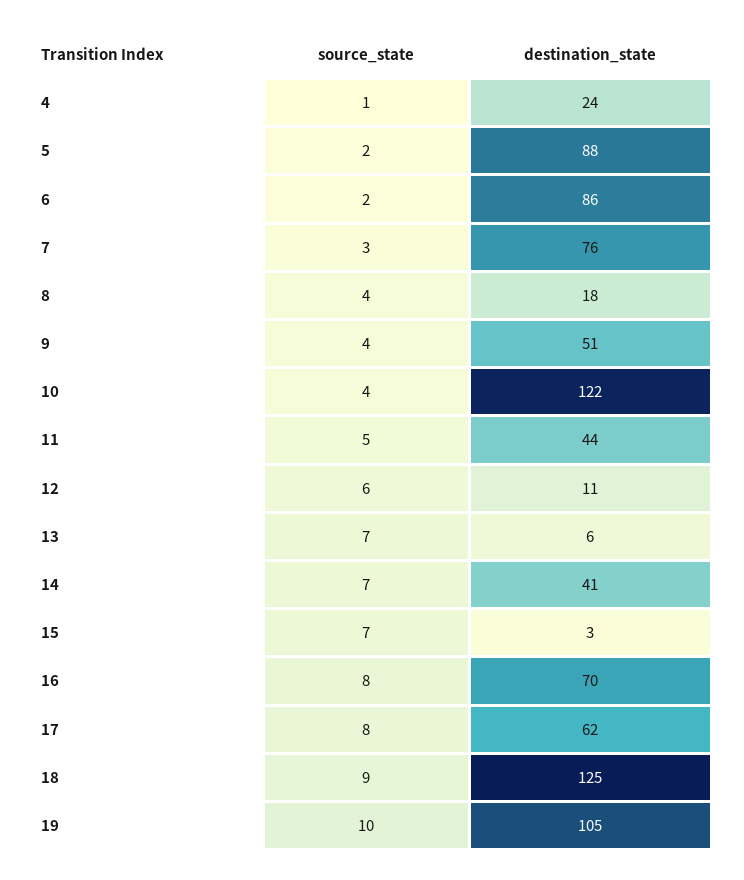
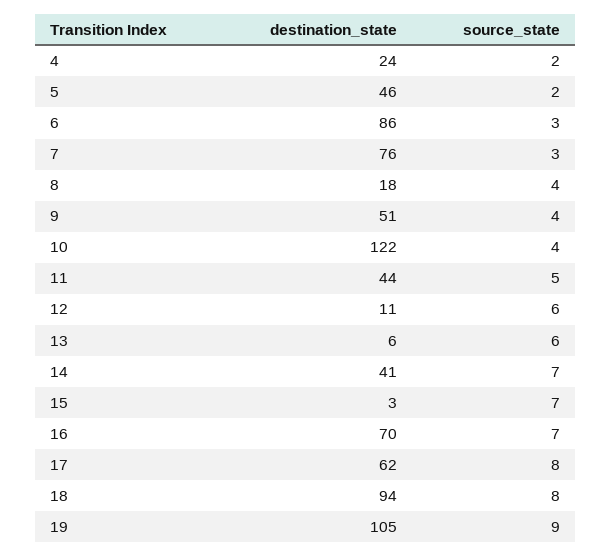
  {
    "source_state": {
-     "4": 1,
+     "4": 2,
      "5": 2,
-     "6": 2,
+     "6": 3,
      "7": 3,
      "8": 4,
      "9": 4,
      "10": 4,
      "11": 5,
      "12": 6,
-     "13": 7,
+     "13": 6,
      "14": 7,
      "15": 7,
-     "16": 8,
+     "16": 7,
      "17": 8,
-     "18": 9,
+     "18": 8,
-     "19": 10
+     "19": 9
    },
    "destination_state": {
      "4": 24,
-     "5": 88,
+     "5": 46,
      "6": 86,
      "7": 76,
      "8": 18,
      "9": 51,
      "10": 122,
      "11": 44,
      "12": 11,
      "13": 6,
      "14": 41,
      "15": 3,
      "16": 70,
      "17": 62,
-     "18": 125,
+     "18": 94,
      "19": 105
    }
  }

